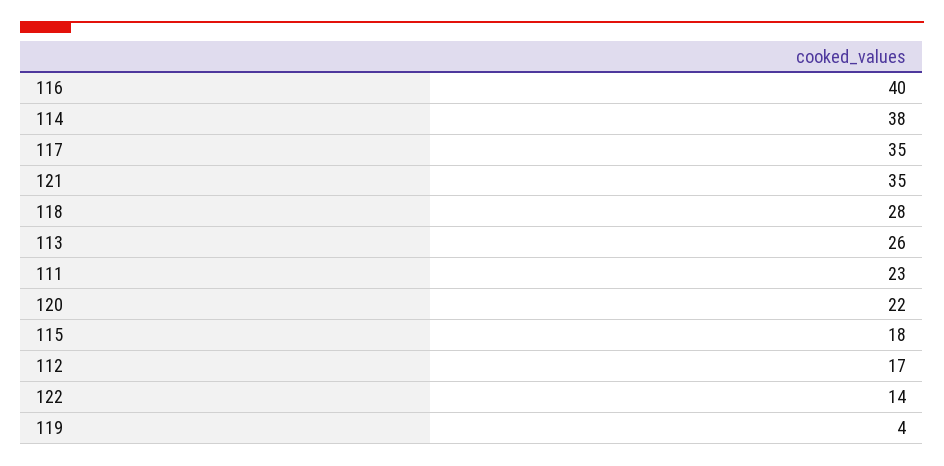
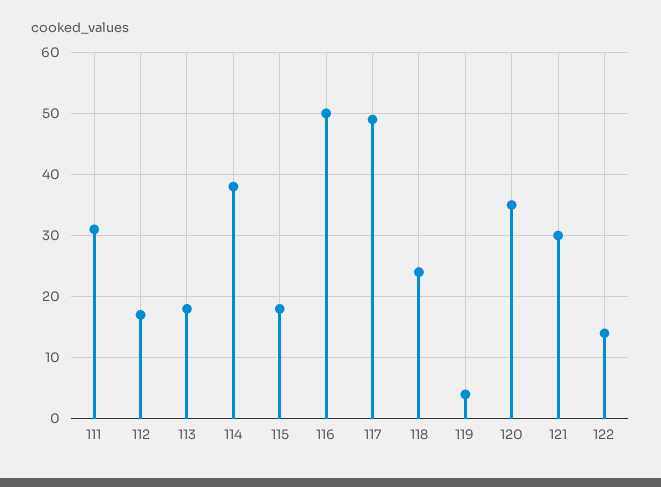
  {
-   "116": 40,
+   "116": 50,
    "114": 38,
-   "117": 35,
+   "117": 49,
-   "121": 35,
+   "121": 30,
-   "118": 28,
+   "118": 24,
-   "113": 26,
+   "113": 18,
-   "111": 23,
+   "111": 31,
-   "120": 22,
+   "120": 35,
    "115": 18,
    "112": 17,
    "122": 14,
    "119": 4
  }

